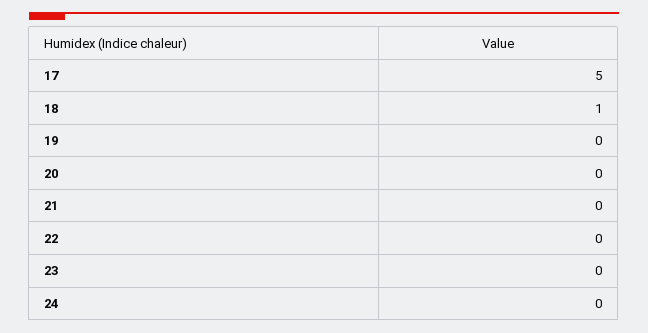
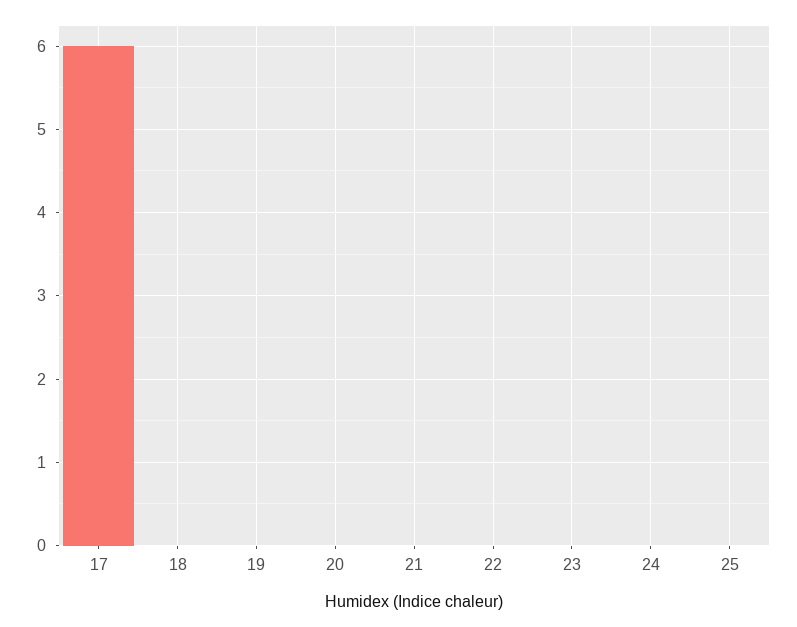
  {
-   "17": 5,
+   "17": 6,
-   "18": 1,
+   "18": 0,
    "19": 0,
    "20": 0,
    "21": 0,
    "22": 0,
    "23": 0,
-   "24": 0
+   "24": 0,
+   "25": 0
  }

